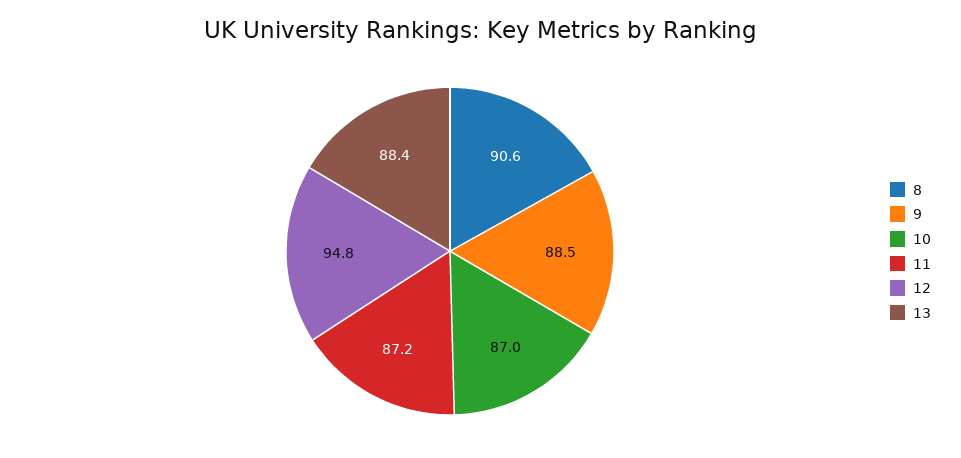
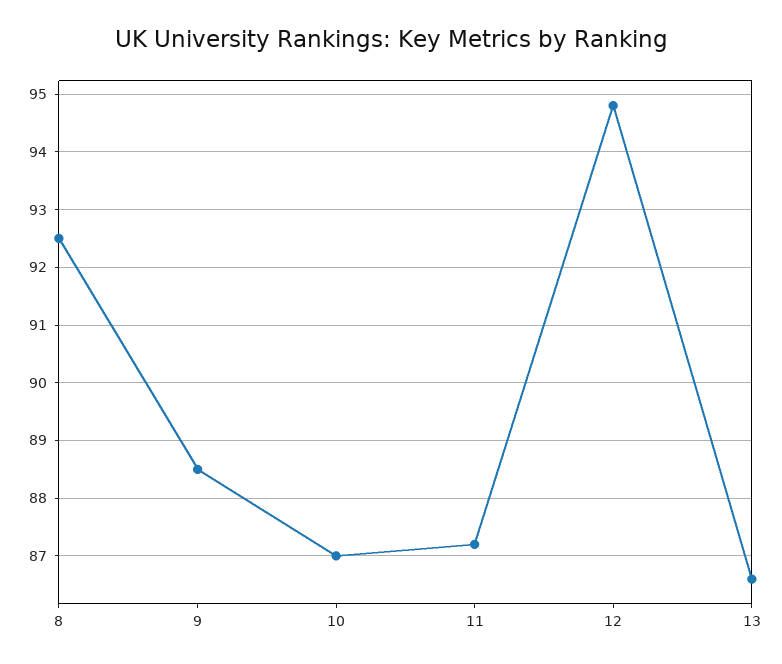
  {
-   "8": 90.6,
+   "8": 92.5,
    "9": 88.5,
    "10": 87,
    "11": 87.2,
    "12": 94.8,
-   "13": 88.4
+   "13": 86.5
  }

